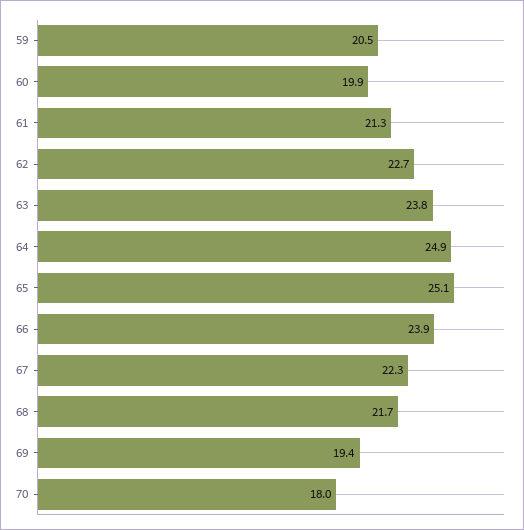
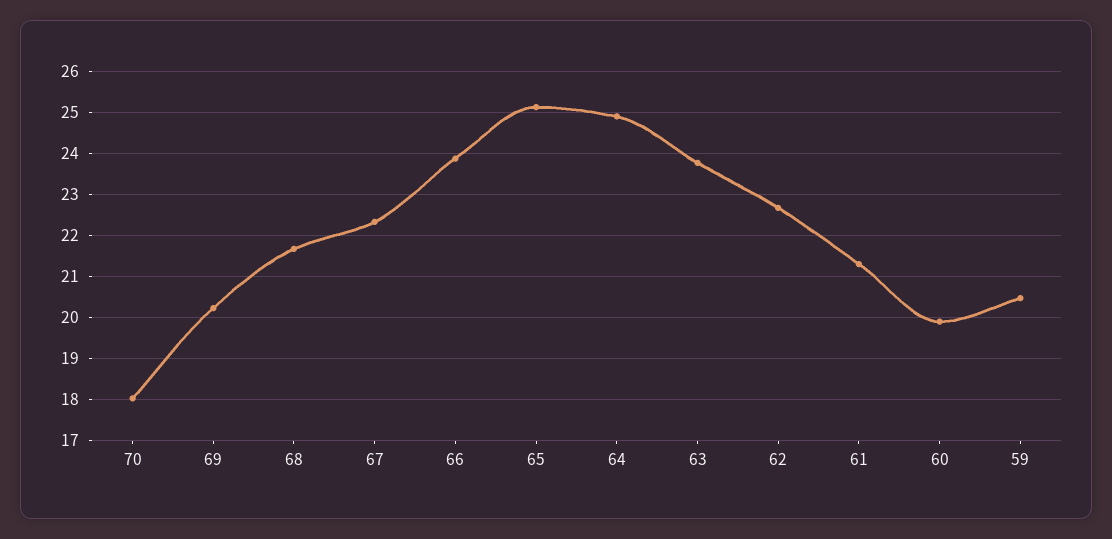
  {
    "59": 20.5,
    "60": 19.9,
    "61": 21.3,
    "62": 22.7,
    "63": 23.8,
    "64": 24.9,
    "65": 25.1,
    "66": 23.9,
    "67": 22.3,
    "68": 21.7,
-   "69": 19.4,
+   "69": 20.2,
    "70": 18
  }

